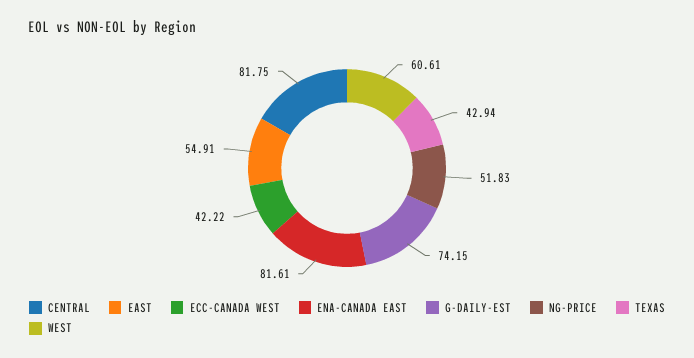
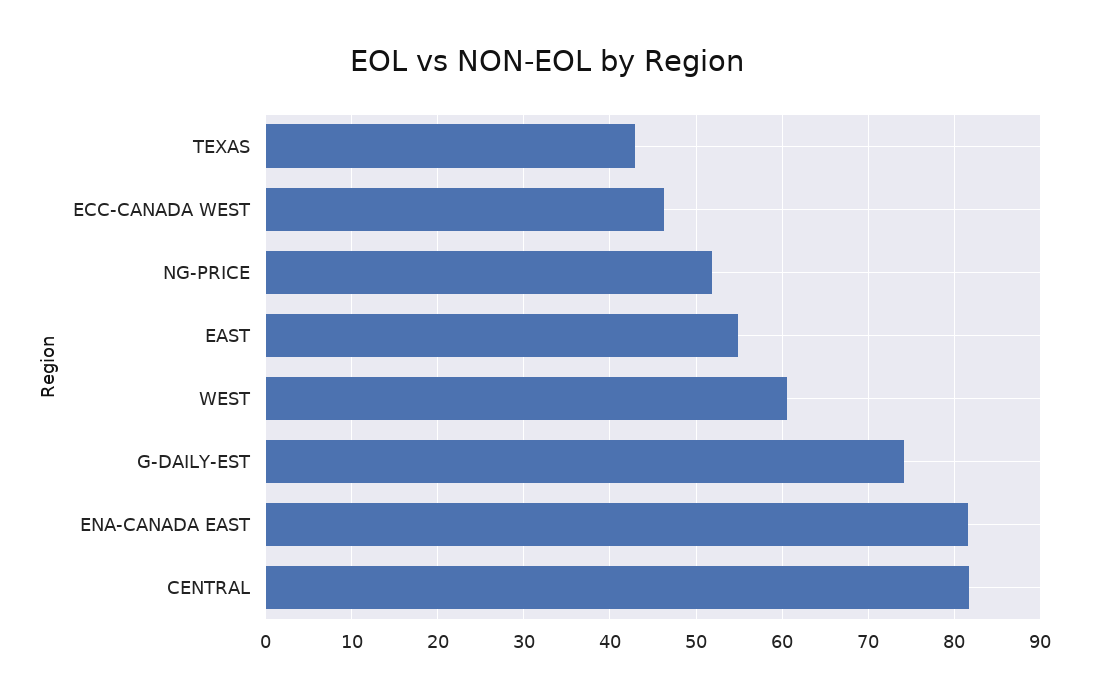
  {
    "CENTRAL": 81.75,
    "EAST": 54.91,
-   "ECC-CANADA WEST": 42.22,
+   "ECC-CANADA WEST": 46,
    "ENA-CANADA EAST": 81.61,
    "G-DAILY-EST": 74.15,
    "NG-PRICE": 51.83,
    "TEXAS": 42.94,
    "WEST": 60.61
  }

